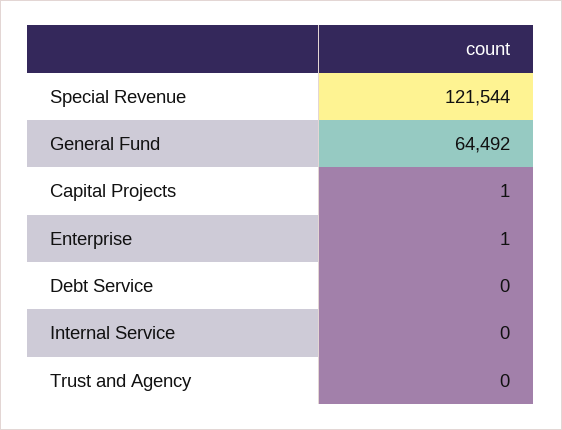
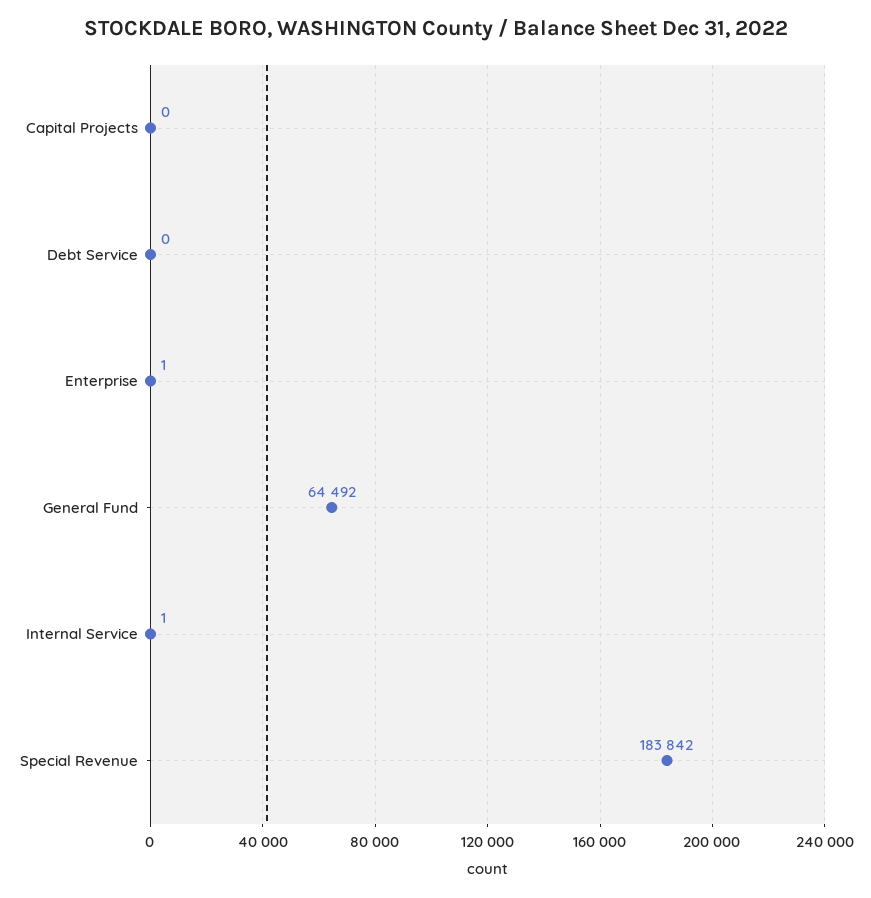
  {
-   "Special Revenue": 121544,
+   "Special Revenue": 183842,
    "General Fund": 64492,
-   "Capital Projects": 1,
+   "Capital Projects": 0,
    "Enterprise": 1,
    "Debt Service": 0,
-   "Internal Service": 0,
+   "Internal Service": 1
-   "Trust and Agency": 0
  }

